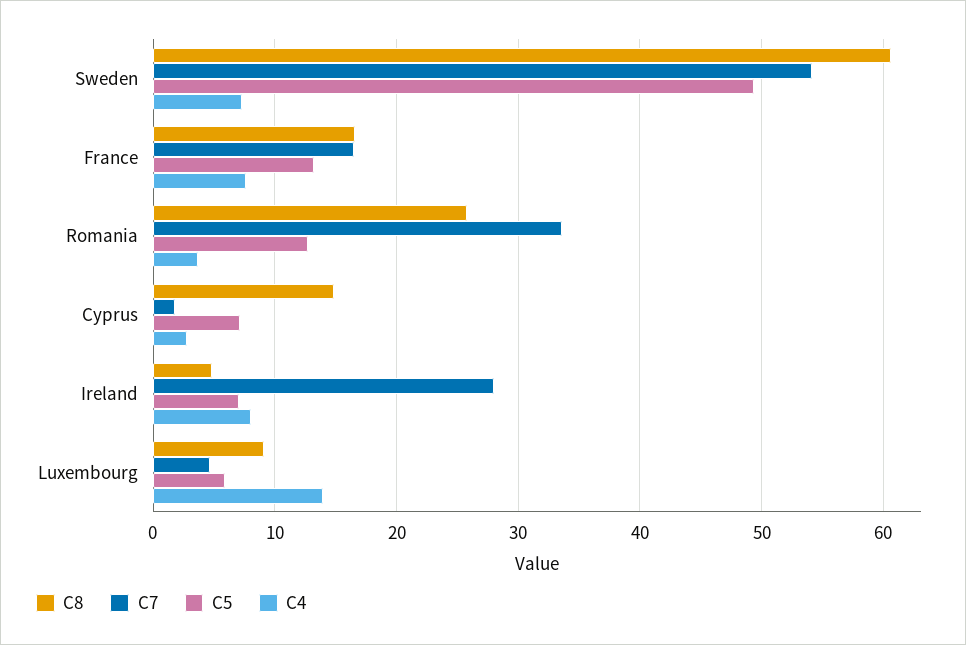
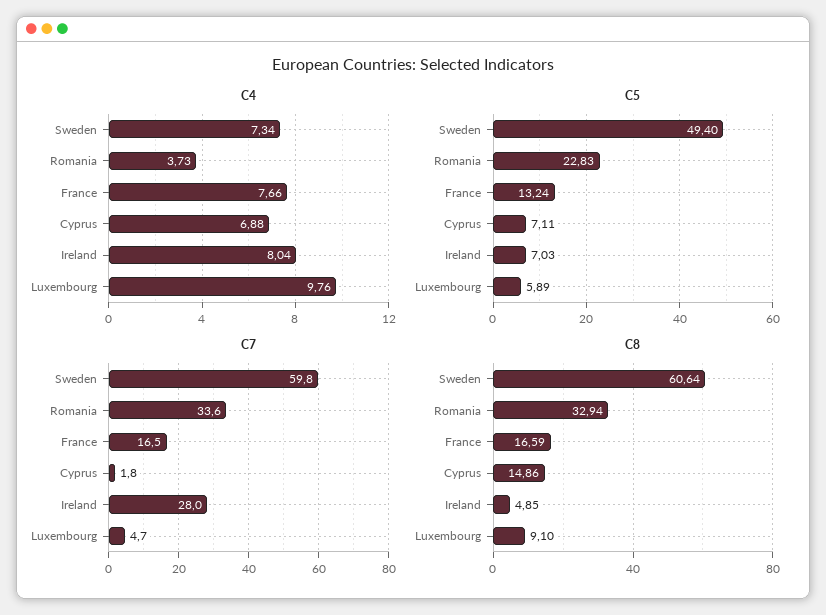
  {
    "C8": {
      "Sweden": 60.64,
      "France": 16.59,
-     "Romania": 26,
+     "Romania": 32.94,
      "Cyprus": 14.86,
      "Ireland": 4.85,
      "Luxembourg": 9.1
    },
    "C7": {
-     "Sweden": 54,
+     "Sweden": 59.8,
      "France": 16.5,
      "Romania": 33.6,
      "Cyprus": 1.8,
      "Ireland": 28,
      "Luxembourg": 4.7
    },
    "C5": {
      "Sweden": 49.4,
      "France": 13.24,
-     "Romania": 13,
+     "Romania": 22.83,
      "Cyprus": 7.11,
      "Ireland": 7.03,
      "Luxembourg": 5.89
    },
    "C4": {
      "Sweden": 7.34,
      "France": 7.66,
      "Romania": 3.73,
-     "Cyprus": 3,
+     "Cyprus": 6.88,
      "Ireland": 8.04,
-     "Luxembourg": 14
+     "Luxembourg": 9.76
    }
  }

